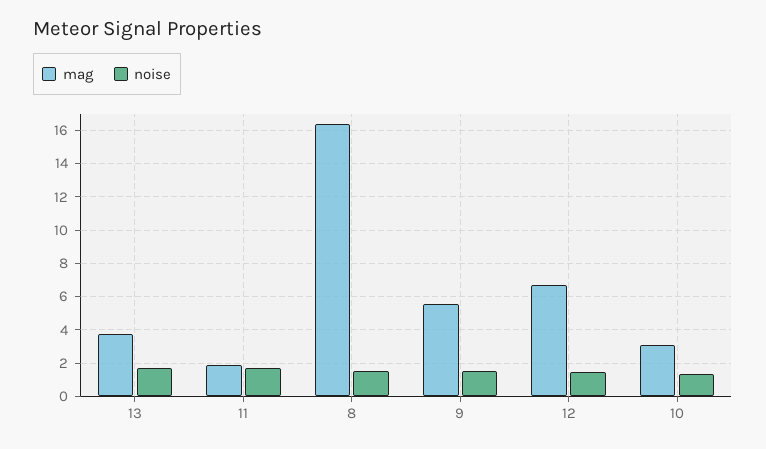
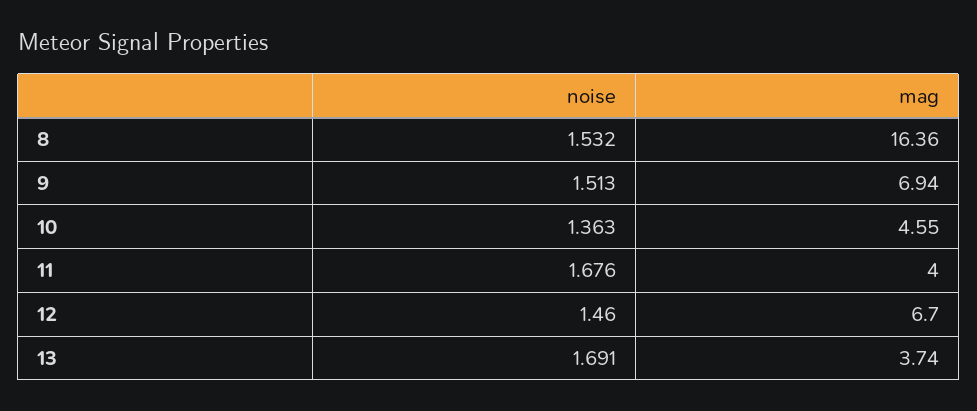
  {
    "mag": {
      "13": 3.74,
-     "11": 2,
+     "11": 4,
      "8": 16.36,
-     "9": 5.5,
+     "9": 6.94,
      "12": 6.7,
-     "10": 3
+     "10": 4.55
    },
    "noise": {
      "13": 1.691,
      "11": 1.676,
      "8": 1.532,
      "9": 1.513,
      "12": 1.46,
      "10": 1.363
    }
  }

